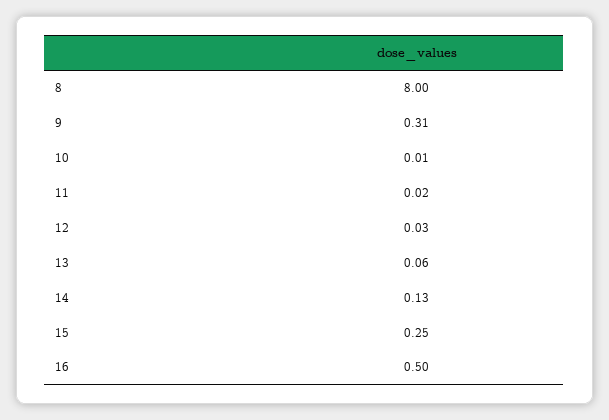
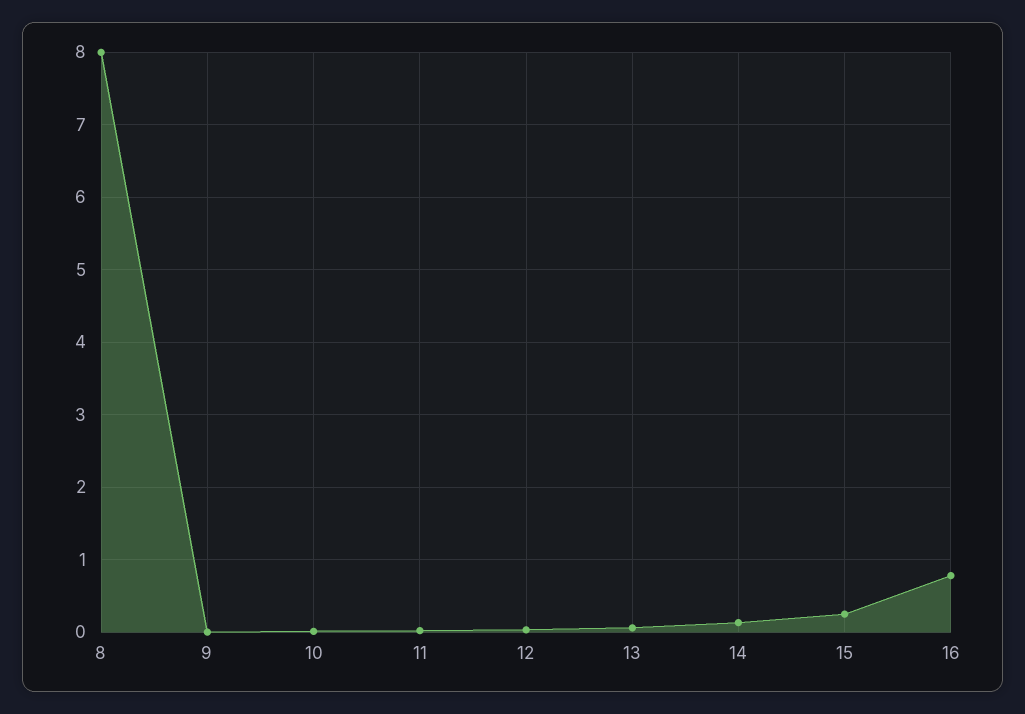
  {
    "8": 8,
-   "9": 0.31,
+   "9": 0,
    "10": 0.01,
    "11": 0.02,
    "12": 0.03,
    "13": 0.06,
    "14": 0.13,
    "15": 0.25,
-   "16": 0.5
+   "16": 0.8
  }

